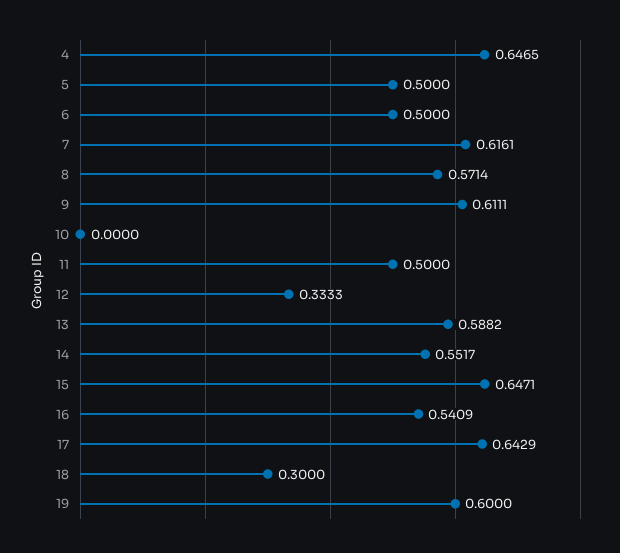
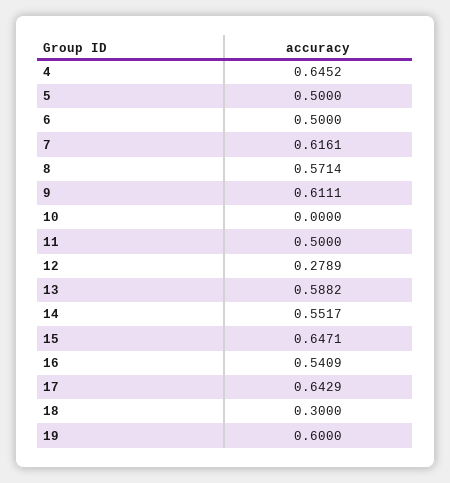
  {
-   "4": 0.6465,
+   "4": 0.6452,
    "5": 0.5,
    "6": 0.5,
    "7": 0.6161,
    "8": 0.5714,
    "9": 0.6111,
    "10": 0,
    "11": 0.5,
-   "12": 0.3333,
+   "12": 0.2789,
    "13": 0.5882,
    "14": 0.5517,
    "15": 0.6471,
    "16": 0.5409,
    "17": 0.6429,
    "18": 0.3,
    "19": 0.6
  }

